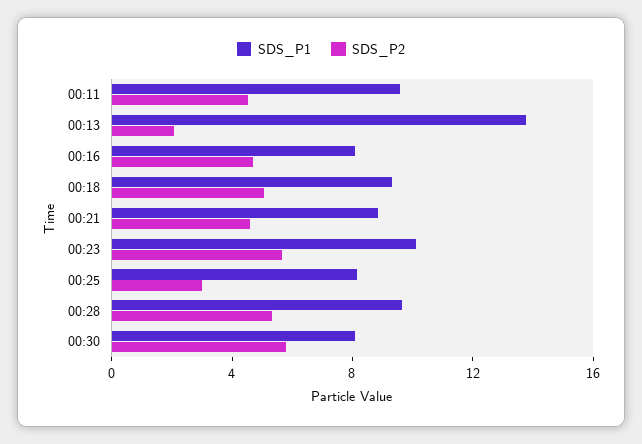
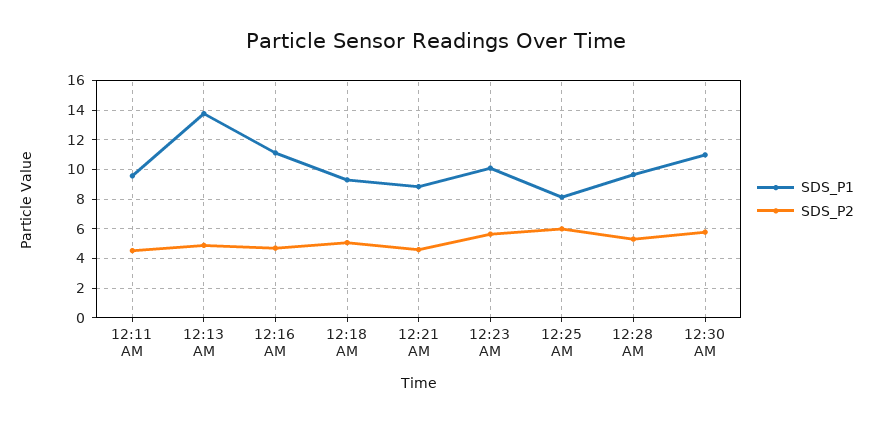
  {
    "SDS_P1": {
      "00:11": 9.5,
      "00:13": 14,
-     "00:16": 8,
+     "00:16": 11,
      "00:18": 9.5,
      "00:21": 9,
      "00:23": 10,
      "00:25": 8,
      "00:28": 9.5,
-     "00:30": 8
+     "00:30": 11
    },
    "SDS_P2": {
      "00:11": 4.5,
-     "00:13": 2,
+     "00:13": 5,
      "00:16": 4.5,
      "00:18": 5,
      "00:21": 4.5,
      "00:23": 5.5,
-     "00:25": 3,
+     "00:25": 6,
      "00:28": 5.5,
      "00:30": 6
    }
  }

